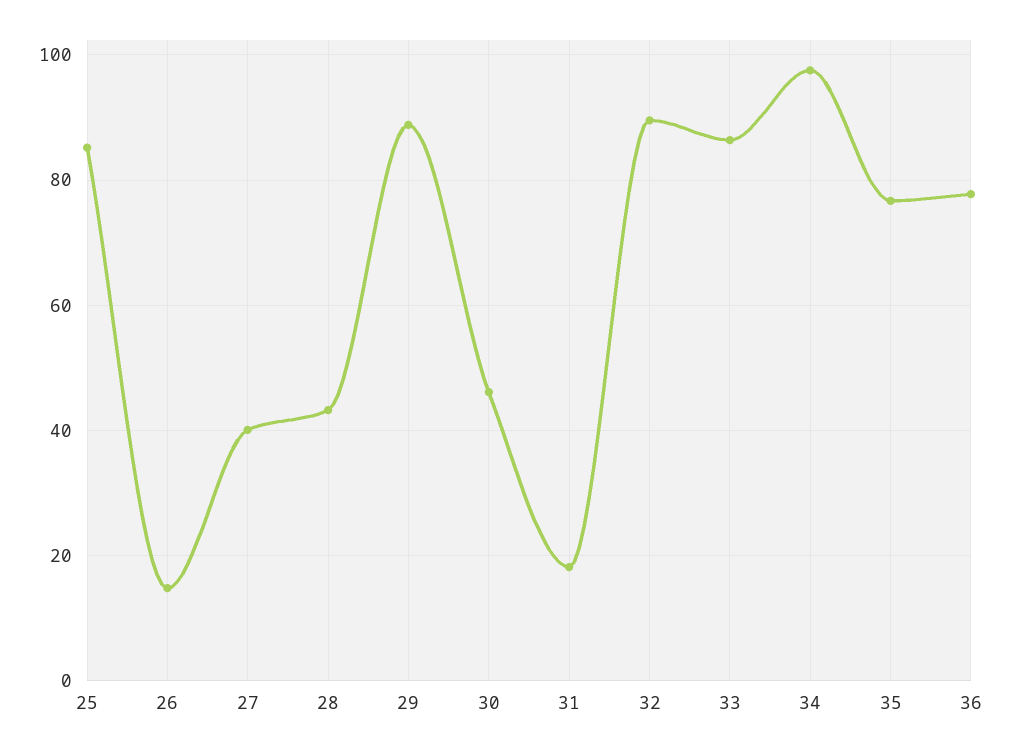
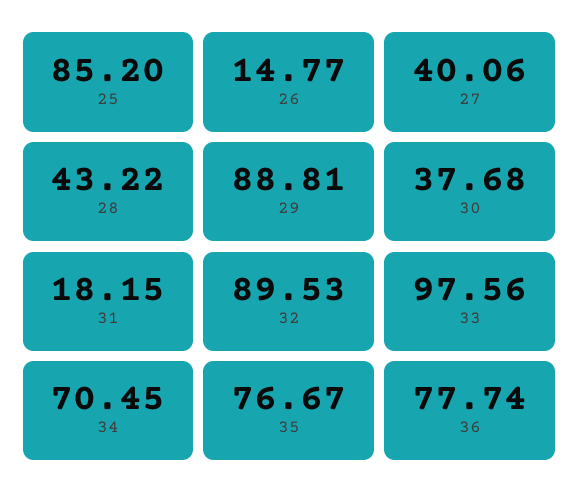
  {
    "25": 85.2,
    "26": 14.77,
    "27": 40.06,
    "28": 43.22,
    "29": 88.81,
-   "30": 46,
+   "30": 37.68,
    "31": 18.15,
    "32": 89.53,
-   "33": 86,
+   "33": 97.56,
-   "34": 98,
+   "34": 70.45,
    "35": 76.67,
    "36": 77.74
  }

